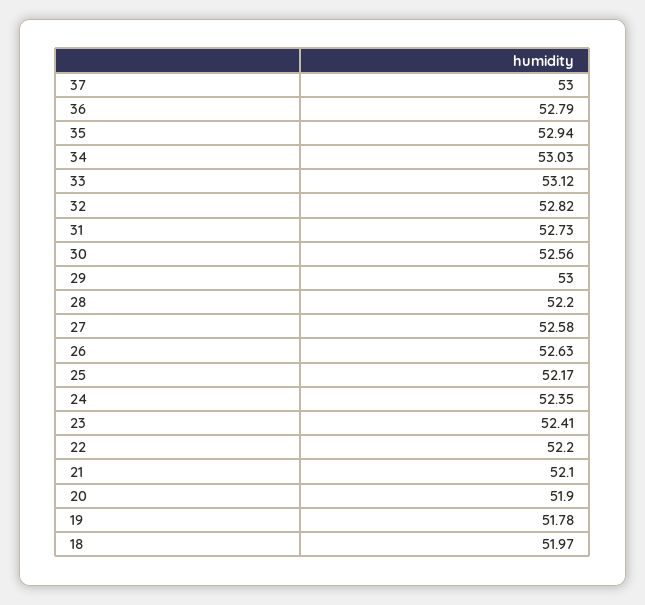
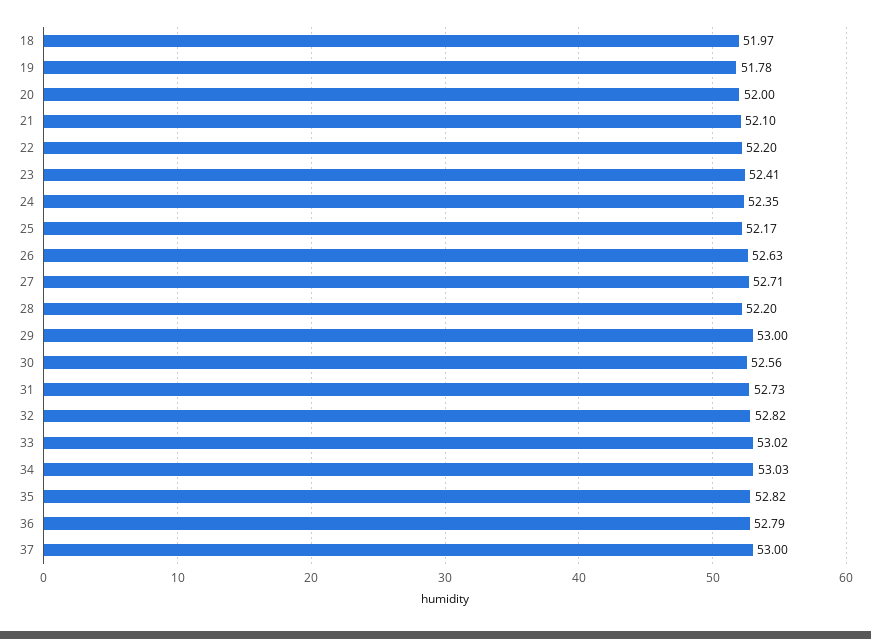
  {
    "37": 53,
    "36": 52.79,
-   "35": 52.94,
+   "35": 52.82,
    "34": 53.03,
-   "33": 53.12,
+   "33": 53.02,
    "32": 52.82,
    "31": 52.73,
    "30": 52.56,
    "29": 53,
    "28": 52.2,
-   "27": 52.58,
+   "27": 52.71,
    "26": 52.63,
    "25": 52.17,
    "24": 52.35,
    "23": 52.41,
    "22": 52.2,
    "21": 52.1,
-   "20": 51.9,
+   "20": 52,
    "19": 51.78,
    "18": 51.97
  }

